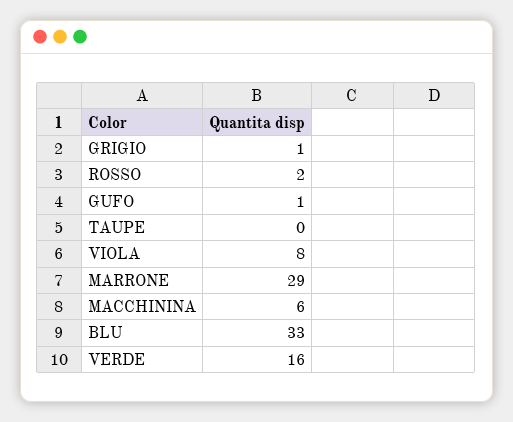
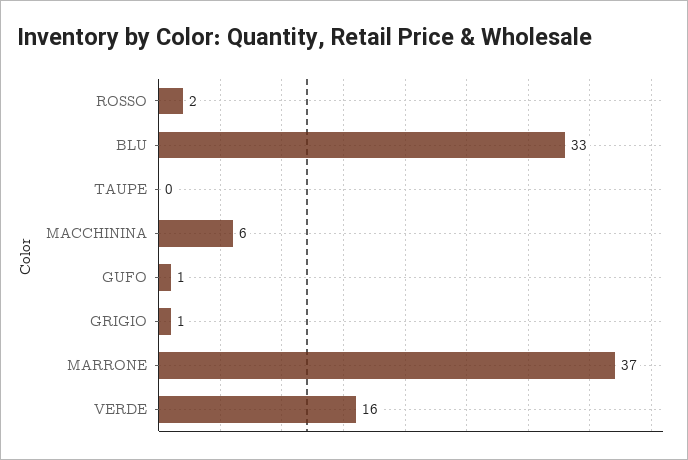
  {
    "GRIGIO": 1,
    "ROSSO": 2,
    "GUFO": 1,
    "TAUPE": 0,
-   "VIOLA": 8,
-   "MARRONE": 29,
+   "MARRONE": 37,
    "MACCHININA": 6,
    "BLU": 33,
    "VERDE": 16
  }

